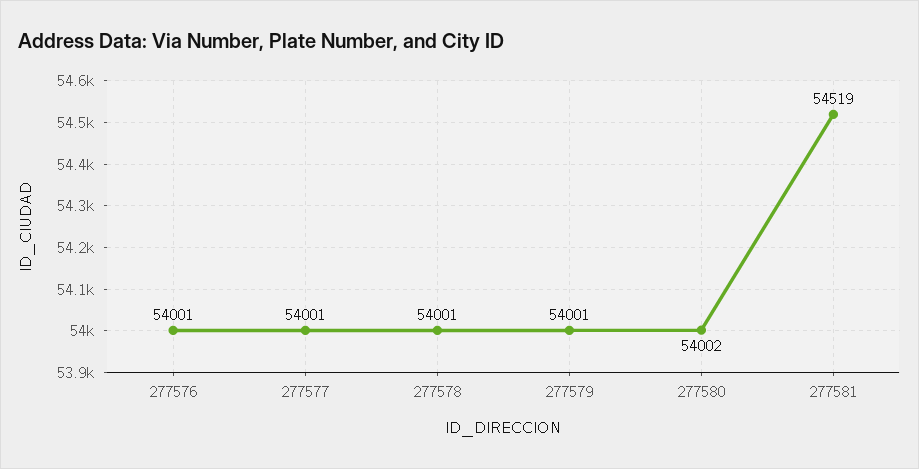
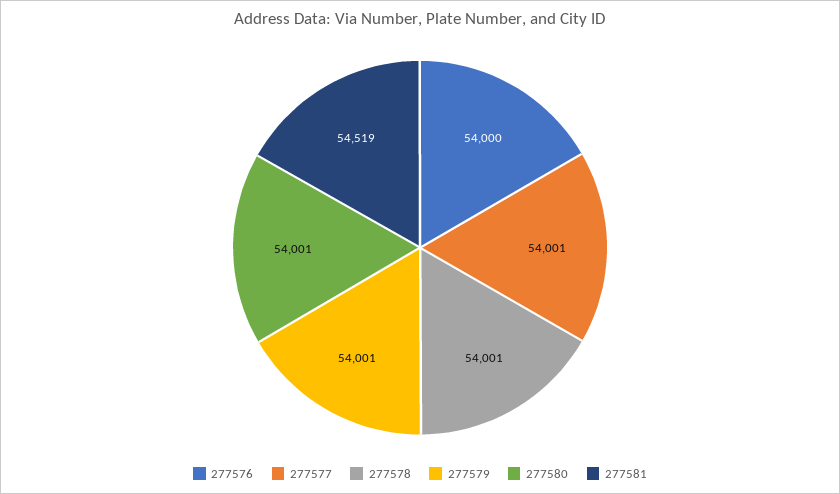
  {
-   "277576": 54001,
+   "277576": 54000,
    "277577": 54001,
    "277578": 54001,
    "277579": 54001,
-   "277580": 54002,
+   "277580": 54001,
    "277581": 54519
  }

